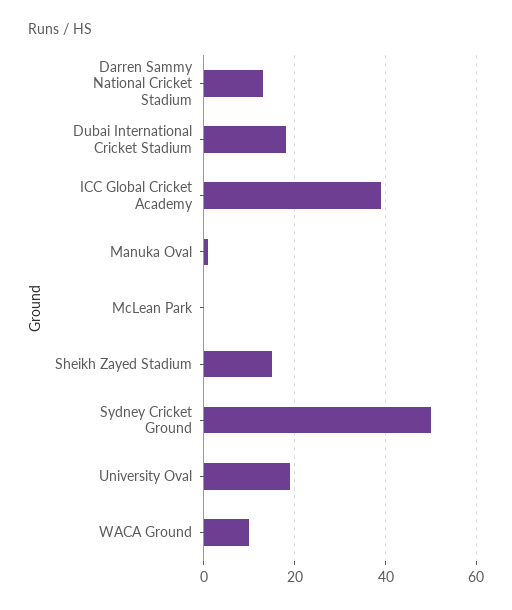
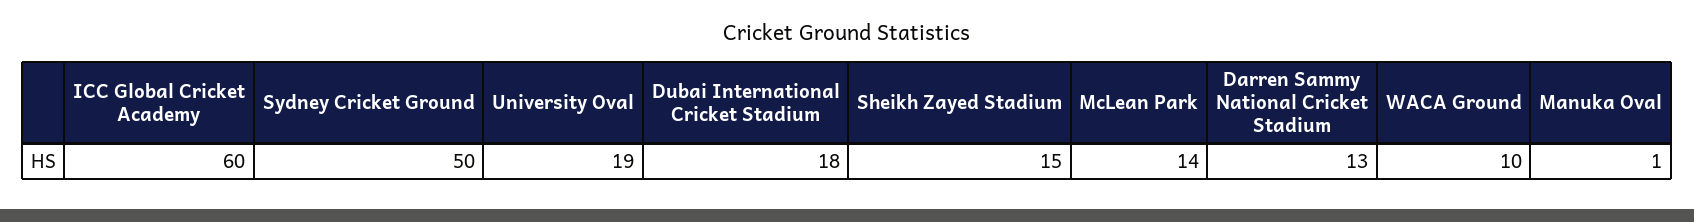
  {
    "Darren Sammy National Cricket Stadium": 13,
    "Dubai International Cricket Stadium": 18,
-   "ICC Global Cricket Academy": 40,
+   "ICC Global Cricket Academy": 60,
    "Manuka Oval": 1,
-   "McLean Park": 0,
+   "McLean Park": 14,
    "Sheikh Zayed Stadium": 15,
    "Sydney Cricket Ground": 50,
    "University Oval": 19,
    "WACA Ground": 10
  }

